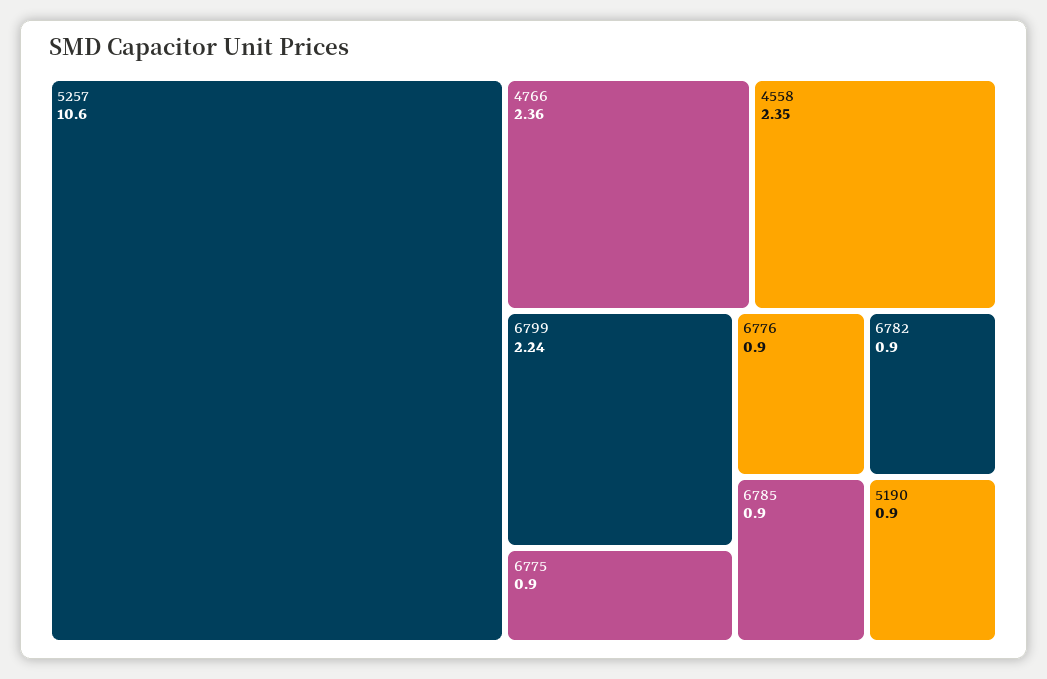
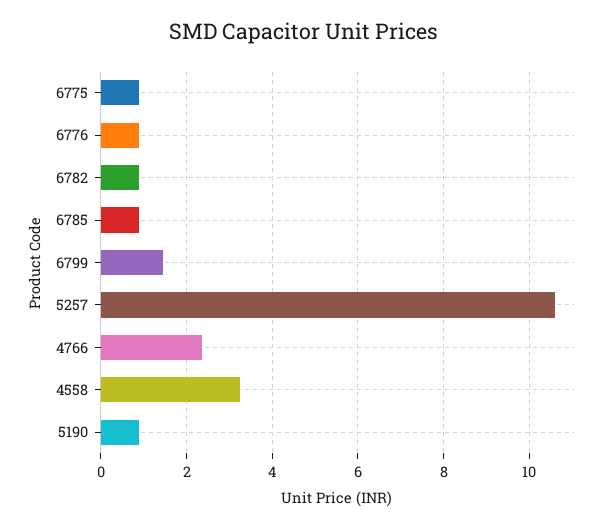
  {
    "5257": 10.6,
    "4766": 2.36,
-   "4558": 2.35,
+   "4558": 3.2,
-   "6799": 2.24,
+   "6799": 1.4,
    "6775": 0.9,
    "6776": 0.9,
    "6782": 0.9,
    "6785": 0.9,
    "5190": 0.9
  }

